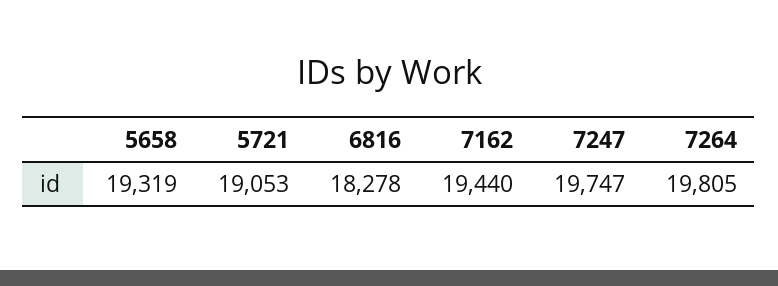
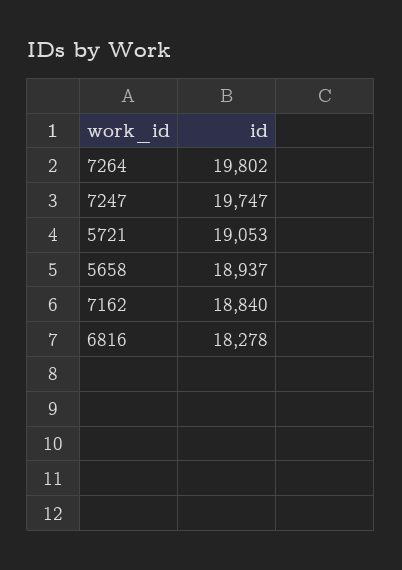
  {
-   "5658": 19319,
+   "5658": 18937,
    "5721": 19053,
    "6816": 18278,
-   "7162": 19440,
+   "7162": 18840,
    "7247": 19747,
-   "7264": 19805
+   "7264": 19802
  }

